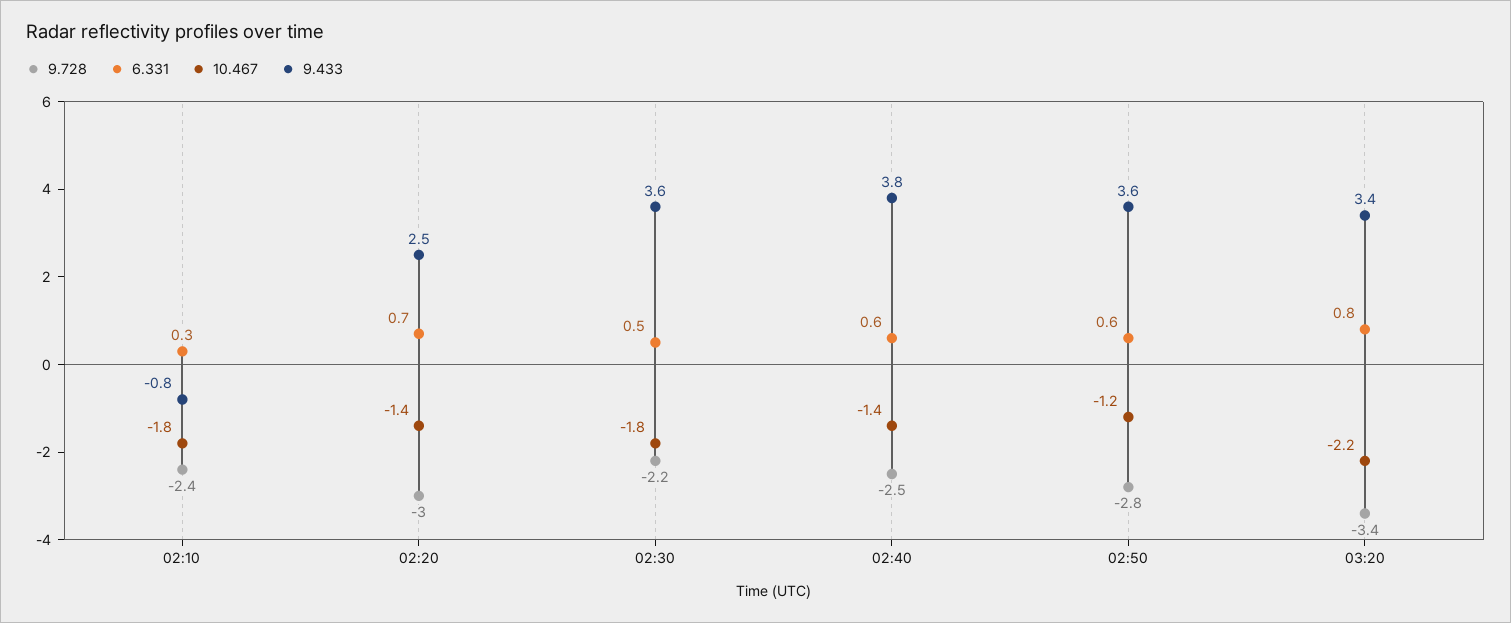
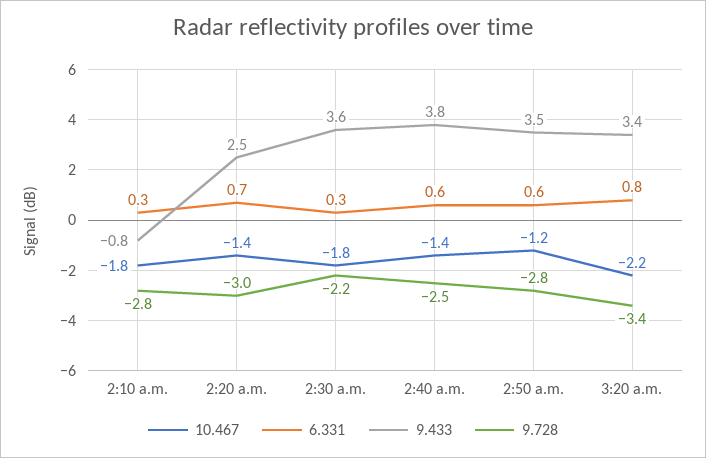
  {
    "9.728": {
-     "02:10": -2.4,
+     "02:10": -2.8,
      "02:20": -3,
      "02:30": -2.2,
      "02:40": -2.5,
      "02:50": -2.8,
      "03:20": -3.4
    },
    "6.331": {
      "02:10": 0.3,
      "02:20": 0.7,
-     "02:30": 0.5,
+     "02:30": 0.3,
      "02:40": 0.6,
      "02:50": 0.6,
      "03:20": 0.8
    },
    "10.467": {
      "02:10": -1.8,
      "02:20": -1.4,
      "02:30": -1.8,
      "02:40": -1.4,
      "02:50": -1.2,
      "03:20": -2.2
    },
    "9.433": {
      "02:10": -0.8,
      "02:20": 2.5,
      "02:30": 3.6,
      "02:40": 3.8,
-     "02:50": 3.6,
+     "02:50": 3.5,
      "03:20": 3.4
    }
  }

